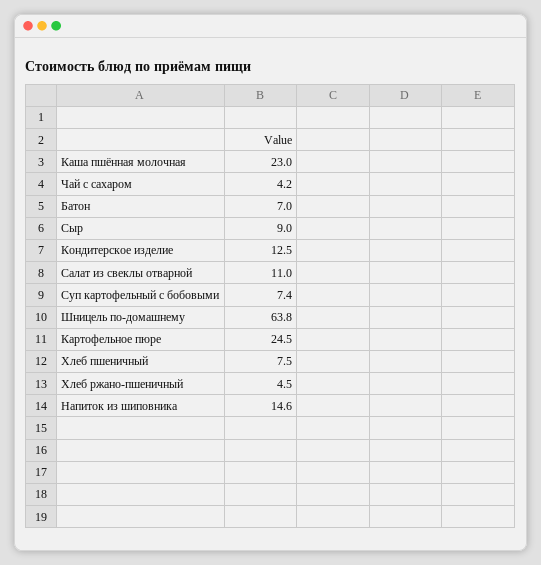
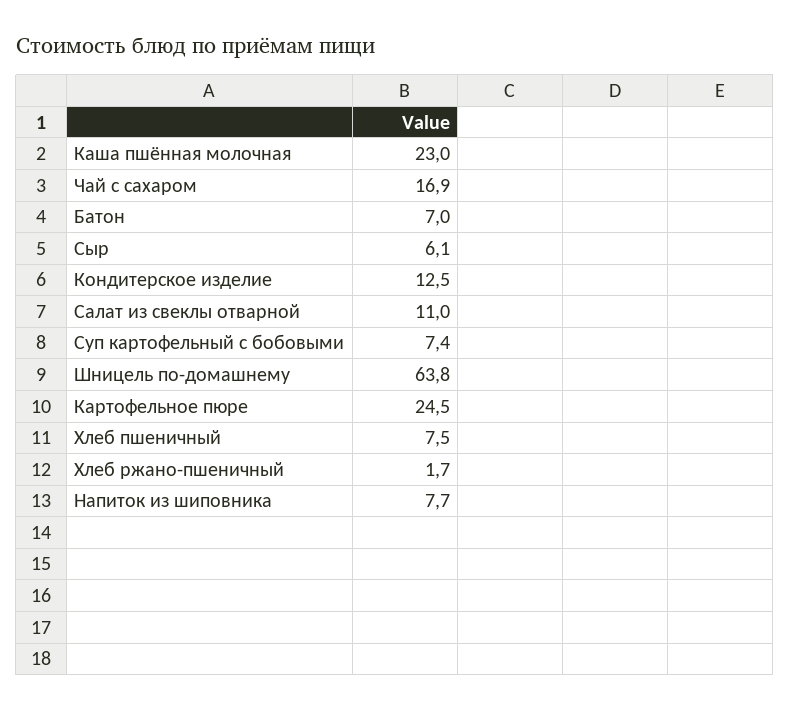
  {
    "Каша пшённая молочная": 23,
-   "Чай с сахаром": 4.2,
+   "Чай с сахаром": 16.9,
    "Батон": 7,
-   "Сыр": 9,
+   "Сыр": 6.1,
    "Кондитерское изделие": 12.5,
    "Салат из свеклы отварной": 11,
    "Суп картофельный с бобовыми": 7.4,
    "Шницель по-домашнему": 63.8,
    "Картофельное пюре": 24.5,
    "Хлеб пшеничный": 7.5,
-   "Хлеб ржано-пшеничный": 4.5,
+   "Хлеб ржано-пшеничный": 1.7,
-   "Напиток из шиповника": 14.6
+   "Напиток из шиповника": 7.7
  }

